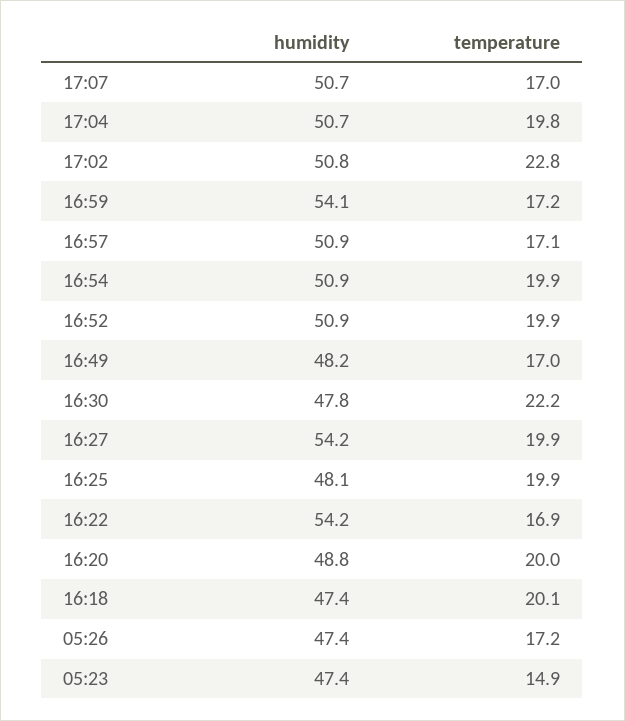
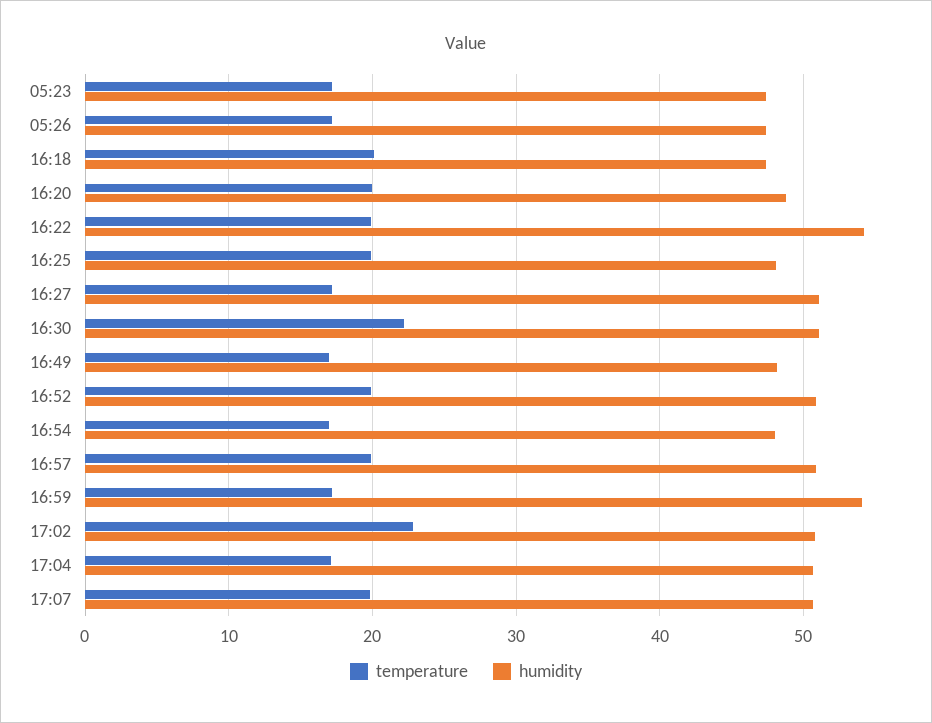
  {
    "humidity": {
      "17:07": 50.7,
      "17:04": 50.7,
      "17:02": 50.8,
      "16:59": 54.1,
      "16:57": 50.9,
-     "16:54": 50.9,
+     "16:54": 48,
      "16:52": 50.9,
      "16:49": 48.2,
-     "16:30": 47.8,
+     "16:30": 51,
-     "16:27": 54.2,
+     "16:27": 51,
      "16:25": 48.1,
      "16:22": 54.2,
      "16:20": 48.8,
      "16:18": 47.4,
      "05:26": 47.4,
      "05:23": 47.4
    },
    "temperature": {
-     "17:07": 17,
+     "17:07": 20,
-     "17:04": 19.8,
+     "17:04": 17,
      "17:02": 22.8,
      "16:59": 17.2,
-     "16:57": 17.1,
+     "16:57": 20,
-     "16:54": 19.9,
+     "16:54": 17,
      "16:52": 19.9,
      "16:49": 17,
      "16:30": 22.2,
-     "16:27": 19.9,
+     "16:27": 17,
      "16:25": 19.9,
-     "16:22": 16.9,
+     "16:22": 20,
      "16:20": 20,
      "16:18": 20.1,
      "05:26": 17.2,
-     "05:23": 14.9
+     "05:23": 17
    }
  }

